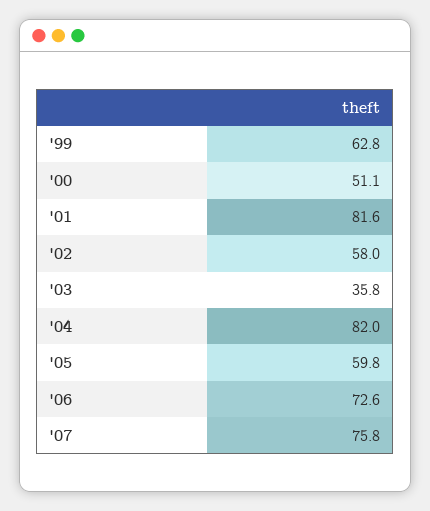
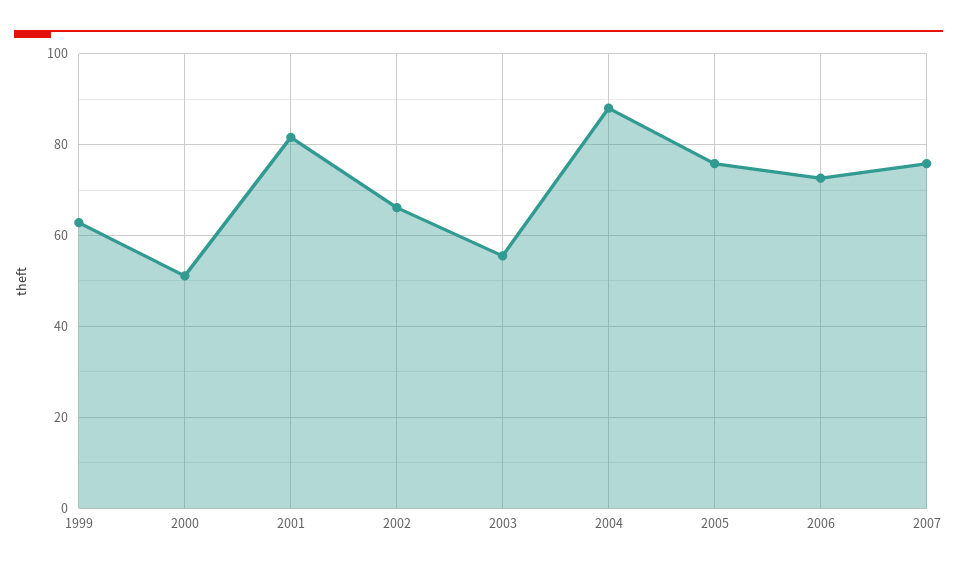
  {
    "'99": 62.8,
    "'00": 51.1,
    "'01": 81.6,
-   "'02": 58,
+   "'02": 66,
-   "'03": 35.8,
+   "'03": 56,
-   "'04": 82,
+   "'04": 88,
-   "'05": 59.8,
+   "'05": 76,
    "'06": 72.6,
    "'07": 75.8
  }

